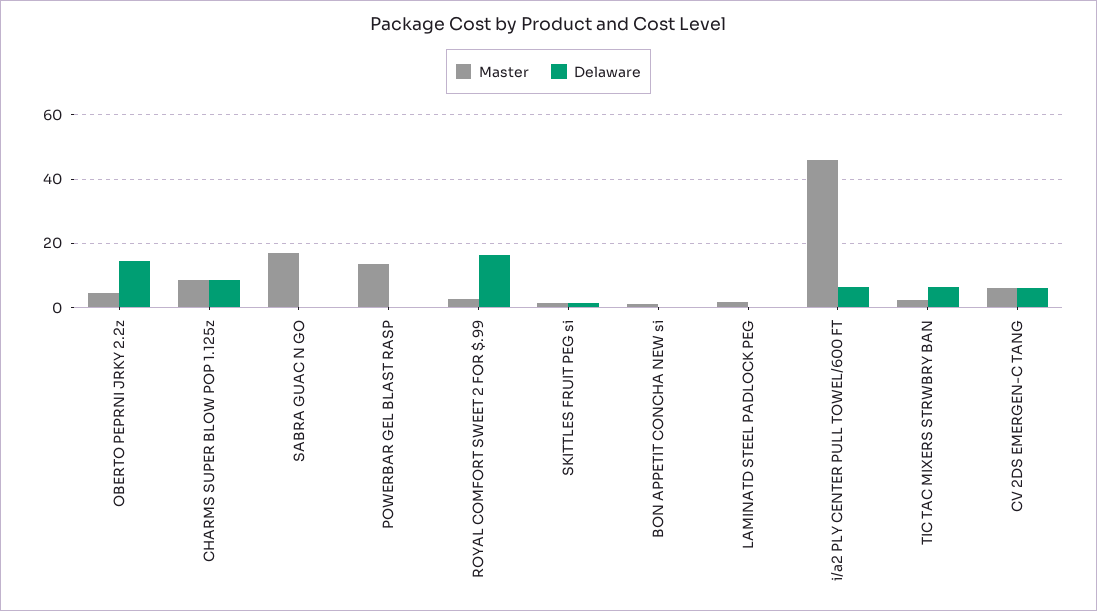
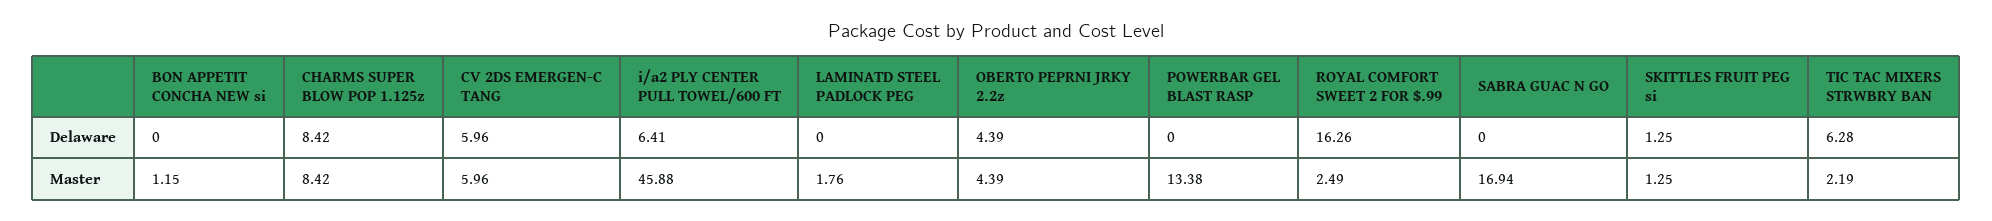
  {
    "Master": {
      "OBERTO PEPRNI JRKY 2.2z": 4.39,
      "CHARMS SUPER BLOW POP 1.125z": 8.42,
      "SABRA GUAC N GO": 16.94,
      "POWERBAR GEL BLAST RASP": 13.38,
      "ROYAL COMFORT SWEET 2 FOR $.99": 2.49,
      "SKITTLES FRUIT PEG si": 1.25,
      "BON APPETIT CONCHA NEW si": 1.15,
      "LAMINATD STEEL PADLOCK PEG": 1.76,
      "i/a2 PLY CENTER PULL TOWEL/600 FT": 45.88,
      "TIC TAC MIXERS STRWBRY BAN": 2.19,
      "CV 2DS EMERGEN-C TANG": 5.96
    },
    "Delaware": {
-     "OBERTO PEPRNI JRKY 2.2z": 14,
+     "OBERTO PEPRNI JRKY 2.2z": 4.39,
      "CHARMS SUPER BLOW POP 1.125z": 8.42,
      "SABRA GUAC N GO": 0,
      "POWERBAR GEL BLAST RASP": 0,
      "ROYAL COMFORT SWEET 2 FOR $.99": 16.26,
      "SKITTLES FRUIT PEG si": 1.25,
      "BON APPETIT CONCHA NEW si": 0,
      "LAMINATD STEEL PADLOCK PEG": 0,
      "i/a2 PLY CENTER PULL TOWEL/600 FT": 6.41,
      "TIC TAC MIXERS STRWBRY BAN": 6.28,
      "CV 2DS EMERGEN-C TANG": 5.96
    }
  }

